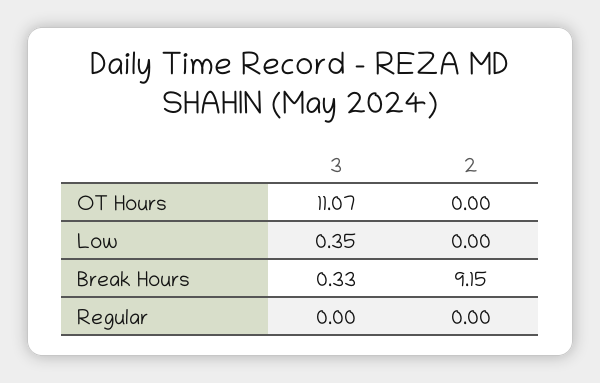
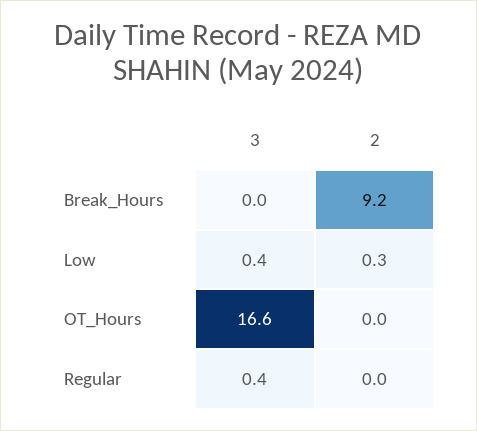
  {
    "3": {
-     "OT Hours": 11.07,
+     "OT Hours": 16.6,
      "Low": 0.35,
-     "Break Hours": 0.33,
+     "Break Hours": 0,
-     "Regular": 0
+     "Regular": 0.4
    },
    "2": {
      "OT Hours": 0,
-     "Low": 0,
+     "Low": 0.3,
      "Break Hours": 9.15,
      "Regular": 0
    }
  }

